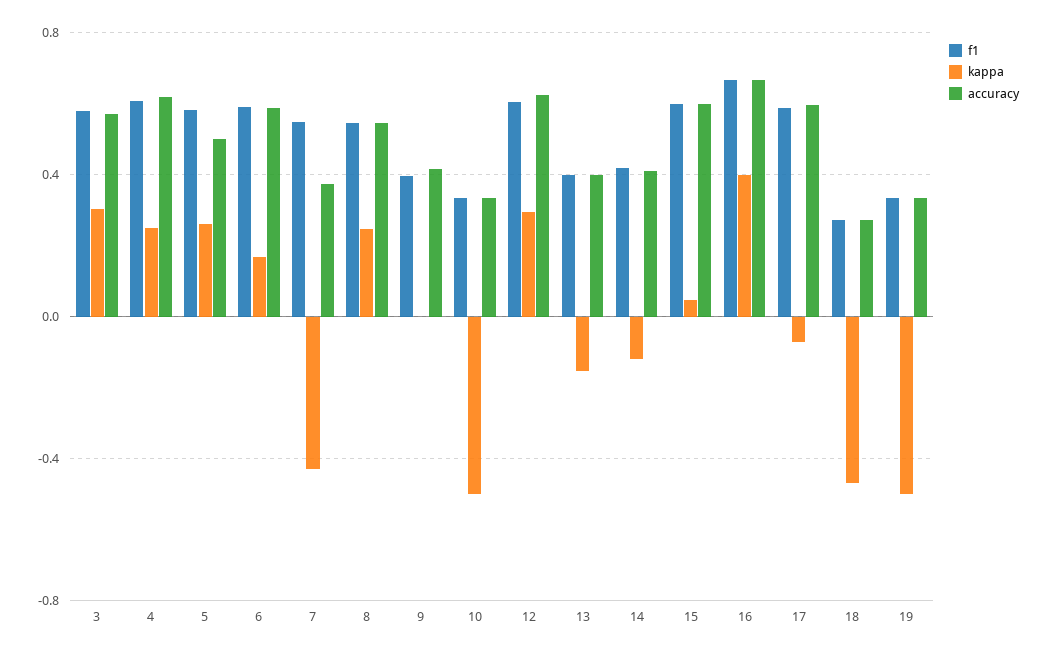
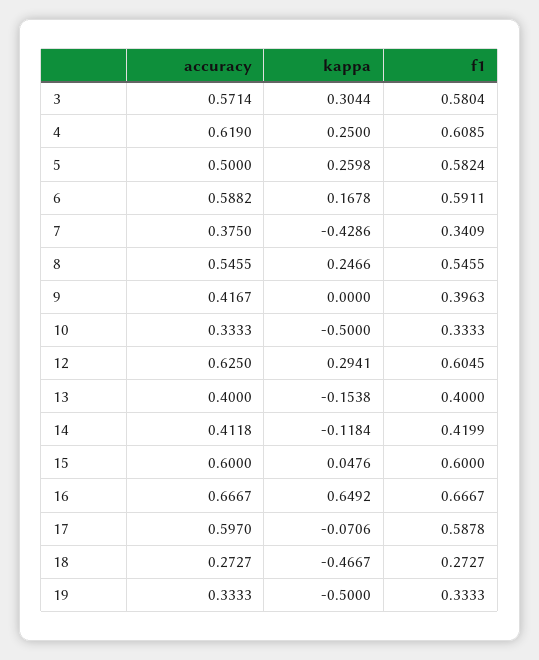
  {
    "f1": {
      "3": 0.5804,
      "4": 0.6085,
      "5": 0.5824,
      "6": 0.5911,
-     "7": 0.55,
+     "7": 0.3409,
      "8": 0.5455,
      "9": 0.3963,
      "10": 0.3333,
      "12": 0.6045,
      "13": 0.4,
      "14": 0.4199,
      "15": 0.6,
      "16": 0.6667,
      "17": 0.5878,
      "18": 0.2727,
      "19": 0.3333
    },
    "kappa": {
      "3": 0.3044,
      "4": 0.25,
      "5": 0.2598,
      "6": 0.1678,
      "7": -0.4286,
      "8": 0.2466,
      "9": 0,
      "10": -0.5,
      "12": 0.2941,
      "13": -0.1538,
      "14": -0.1184,
      "15": 0.0476,
-     "16": 0.4,
+     "16": 0.6492,
      "17": -0.0706,
      "18": -0.4667,
      "19": -0.5
    },
    "accuracy": {
      "3": 0.5714,
      "4": 0.619,
      "5": 0.5,
      "6": 0.5882,
      "7": 0.375,
      "8": 0.5455,
      "9": 0.4167,
      "10": 0.3333,
      "12": 0.625,
      "13": 0.4,
      "14": 0.4118,
      "15": 0.6,
      "16": 0.6667,
      "17": 0.597,
      "18": 0.2727,
      "19": 0.3333
    }
  }

